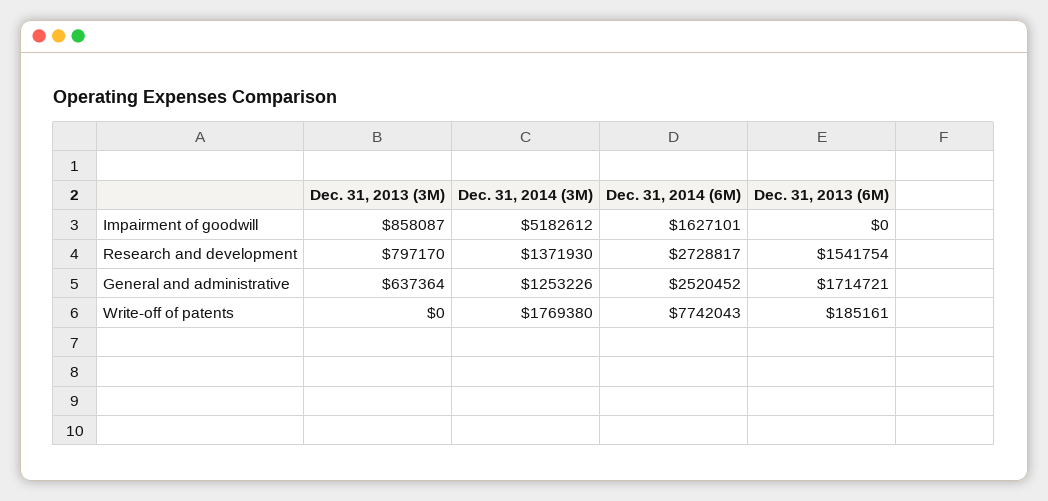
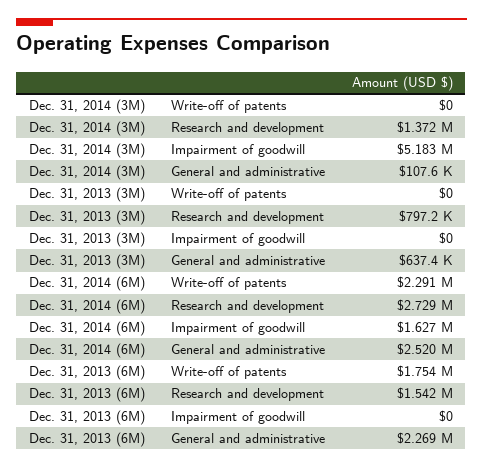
  {
    "Dec. 31, 2013 (3M)": {
-     "Impairment of goodwill": 858087,
+     "Impairment of goodwill": 0,
      "Research and development": 797170,
      "General and administrative": 637364,
      "Write-off of patents": 0
    },
    "Dec. 31, 2014 (3M)": {
      "Impairment of goodwill": 5182612,
      "Research and development": 1371930,
-     "General and administrative": 1253226,
+     "General and administrative": 107600,
-     "Write-off of patents": 1769380
+     "Write-off of patents": 0
    },
    "Dec. 31, 2014 (6M)": {
      "Impairment of goodwill": 1627101,
      "Research and development": 2728817,
      "General and administrative": 2520452,
-     "Write-off of patents": 7742043
+     "Write-off of patents": 2291000
    },
    "Dec. 31, 2013 (6M)": {
      "Impairment of goodwill": 0,
      "Research and development": 1541754,
-     "General and administrative": 1714721,
+     "General and administrative": 2269000,
-     "Write-off of patents": 185161
+     "Write-off of patents": 1754000
    }
  }

